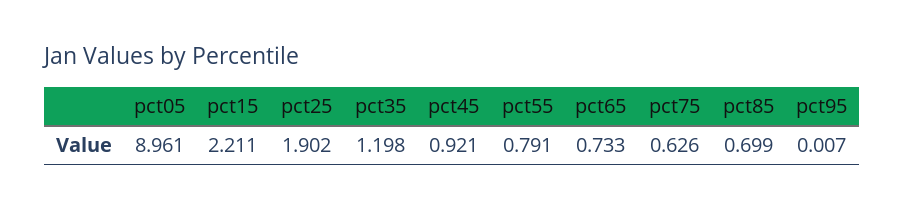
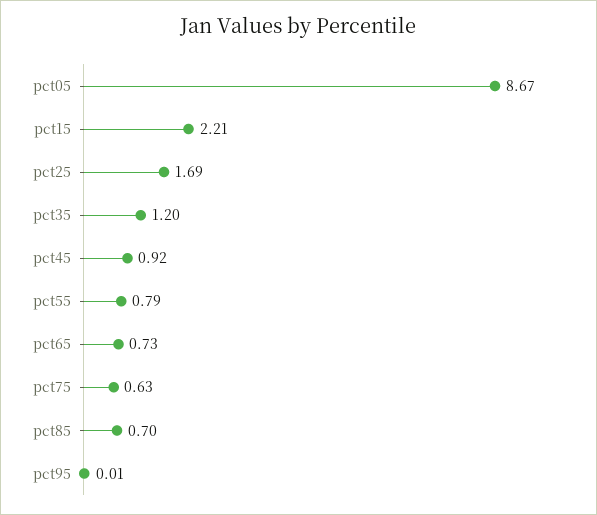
  {
-   "pct05": 8.961,
+   "pct05": 8.67,
    "pct15": 2.211,
-   "pct25": 1.902,
+   "pct25": 1.69,
    "pct35": 1.198,
    "pct45": 0.921,
    "pct55": 0.791,
    "pct65": 0.733,
    "pct75": 0.626,
    "pct85": 0.699,
    "pct95": 0.007
  }

